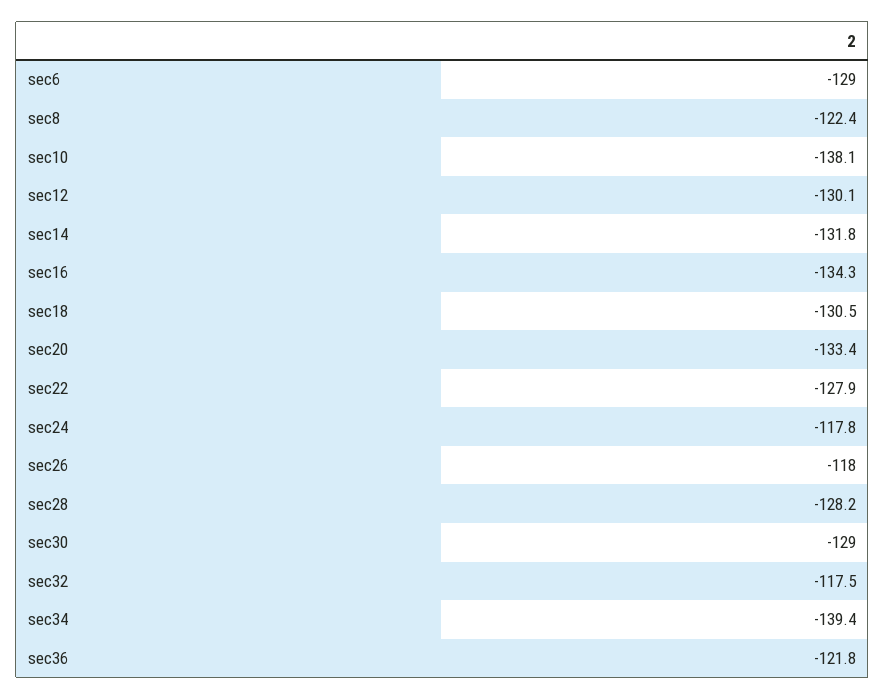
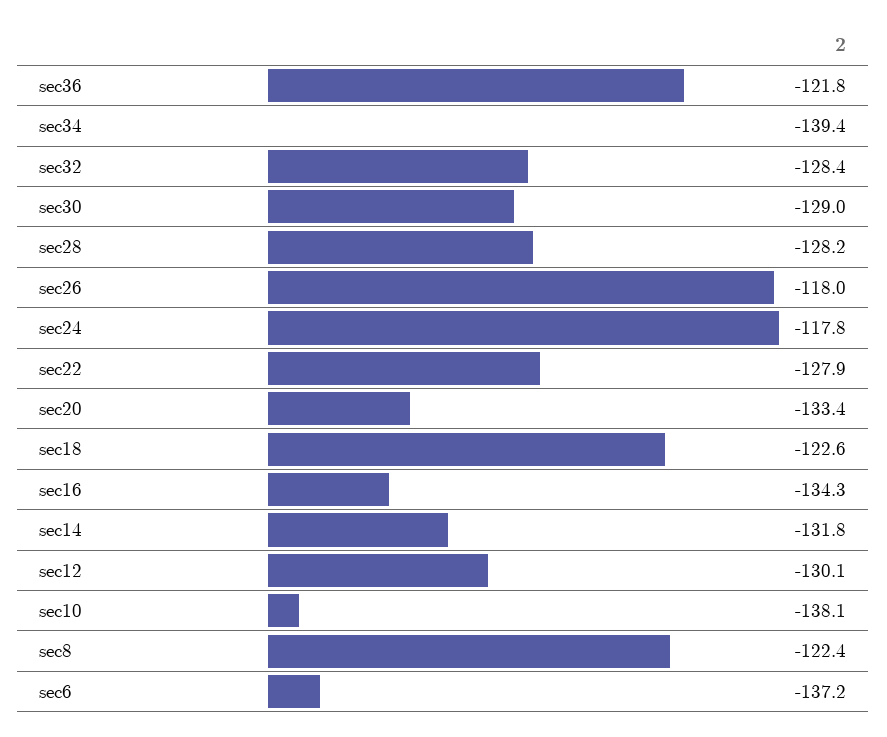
  {
-   "sec6": -129,
+   "sec6": -137.2,
    "sec8": -122.4,
    "sec10": -138.1,
    "sec12": -130.1,
    "sec14": -131.8,
    "sec16": -134.3,
-   "sec18": -130.5,
+   "sec18": -122.6,
    "sec20": -133.4,
    "sec22": -127.9,
    "sec24": -117.8,
    "sec26": -118,
    "sec28": -128.2,
    "sec30": -129,
-   "sec32": -117.5,
+   "sec32": -128.4,
    "sec34": -139.4,
    "sec36": -121.8
  }

